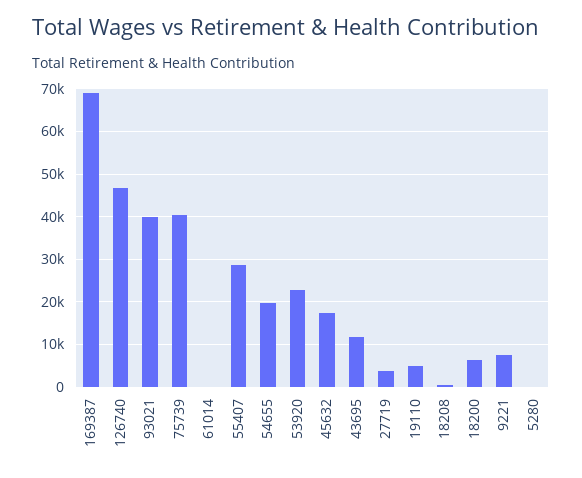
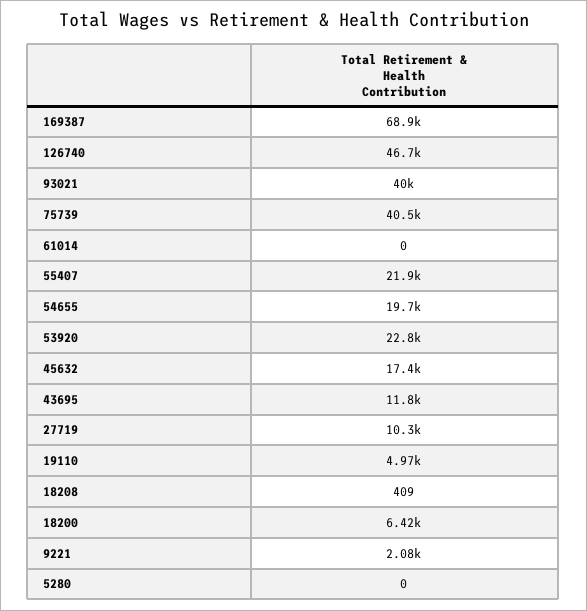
  {
    "169387": 68900,
    "126740": 46700,
    "93021": 40000,
    "75739": 40500,
    "61014": 0,
-   "55407": 28000,
+   "55407": 21900,
    "54655": 19700,
    "53920": 22800,
    "45632": 17400,
    "43695": 11800,
-   "27719": 4000,
+   "27719": 10300,
    "19110": 4970,
    "18208": 409,
    "18200": 6420,
-   "9221": 8000,
+   "9221": 2080,
    "5280": 0
  }

